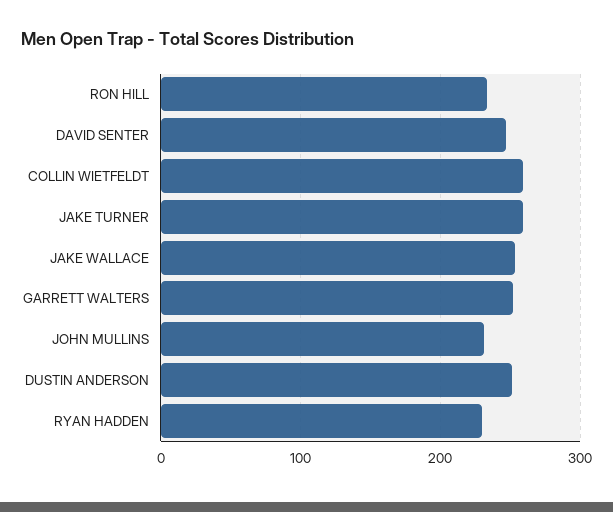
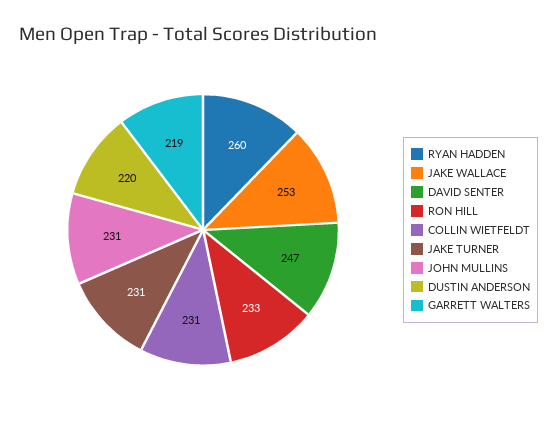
  {
    "RON HILL": 233,
    "DAVID SENTER": 247,
-   "COLLIN WIETFELDT": 260,
+   "COLLIN WIETFELDT": 231,
-   "JAKE TURNER": 260,
+   "JAKE TURNER": 231,
    "JAKE WALLACE": 253,
-   "GARRETT WALTERS": 250,
+   "GARRETT WALTERS": 219,
    "JOHN MULLINS": 231,
-   "DUSTIN ANDERSON": 250,
+   "DUSTIN ANDERSON": 220,
-   "RYAN HADDEN": 230
+   "RYAN HADDEN": 260
  }

